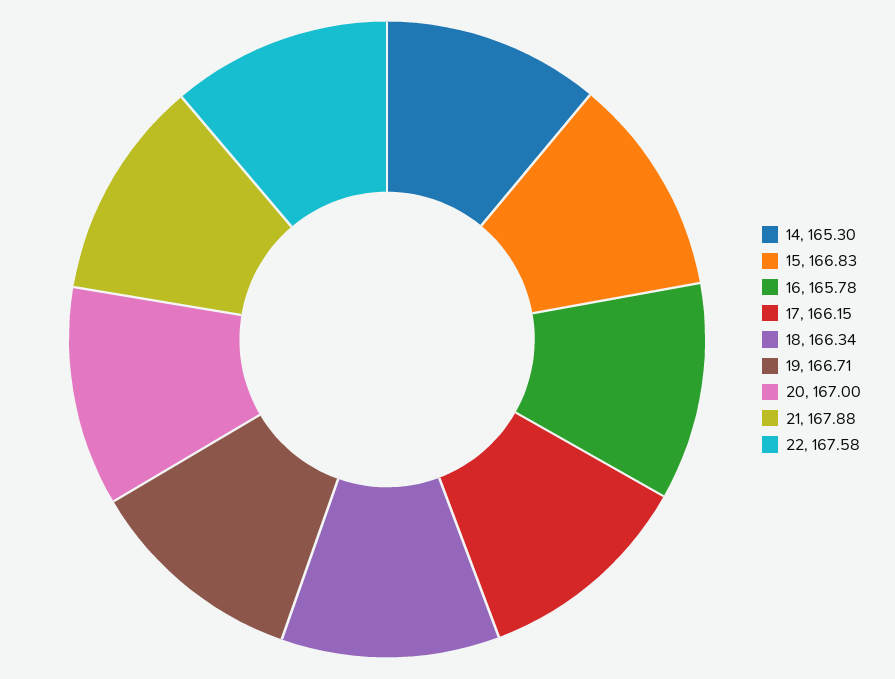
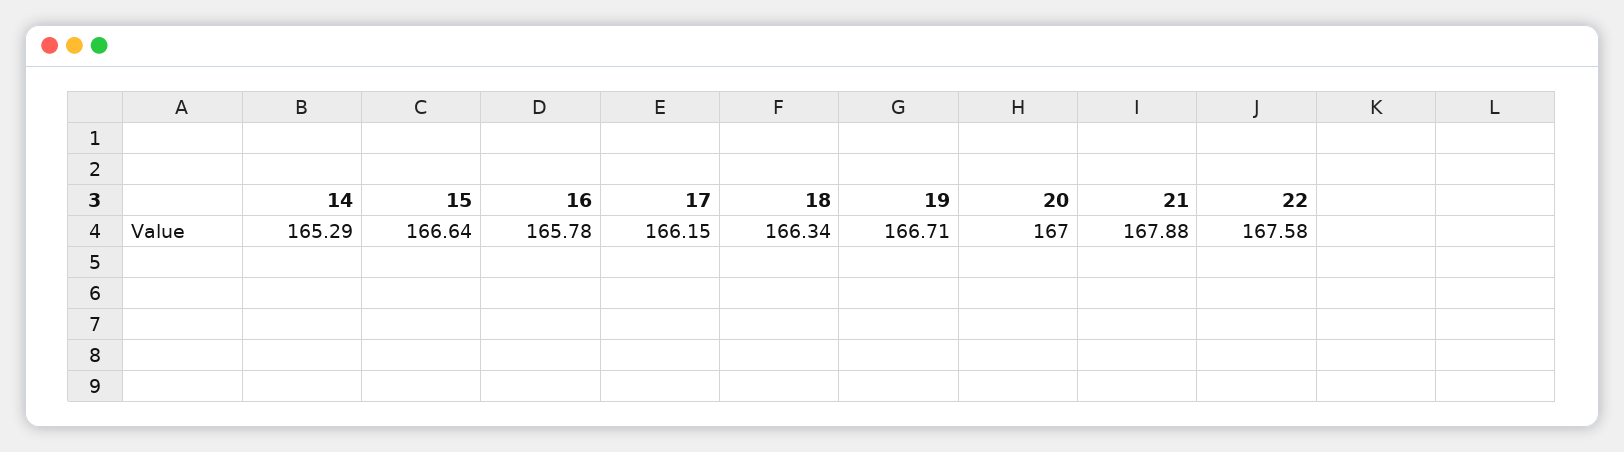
  {
-   "14": 165.3,
+   "14": 165.29,
-   "15": 166.83,
+   "15": 166.64,
    "16": 165.78,
    "17": 166.15,
    "18": 166.34,
    "19": 166.71,
    "20": 167,
    "21": 167.88,
    "22": 167.58
  }

